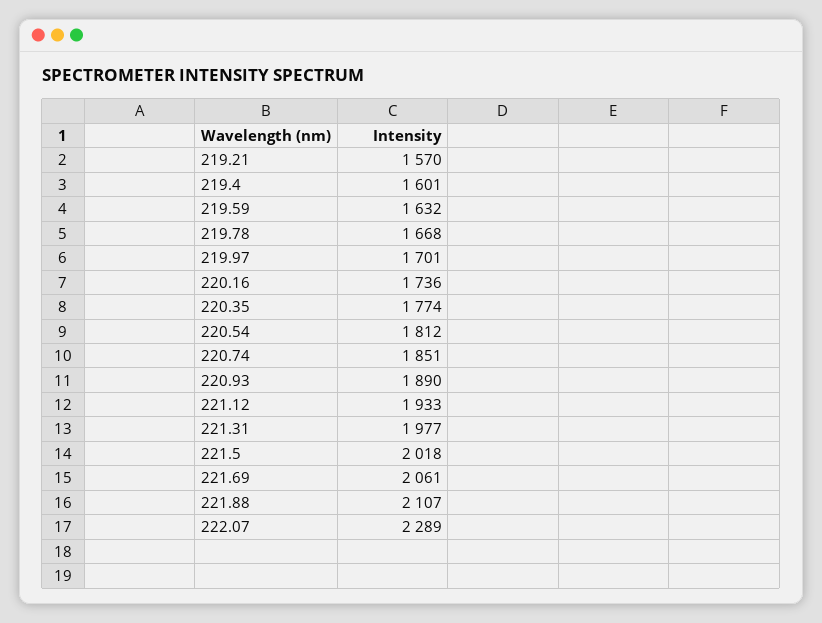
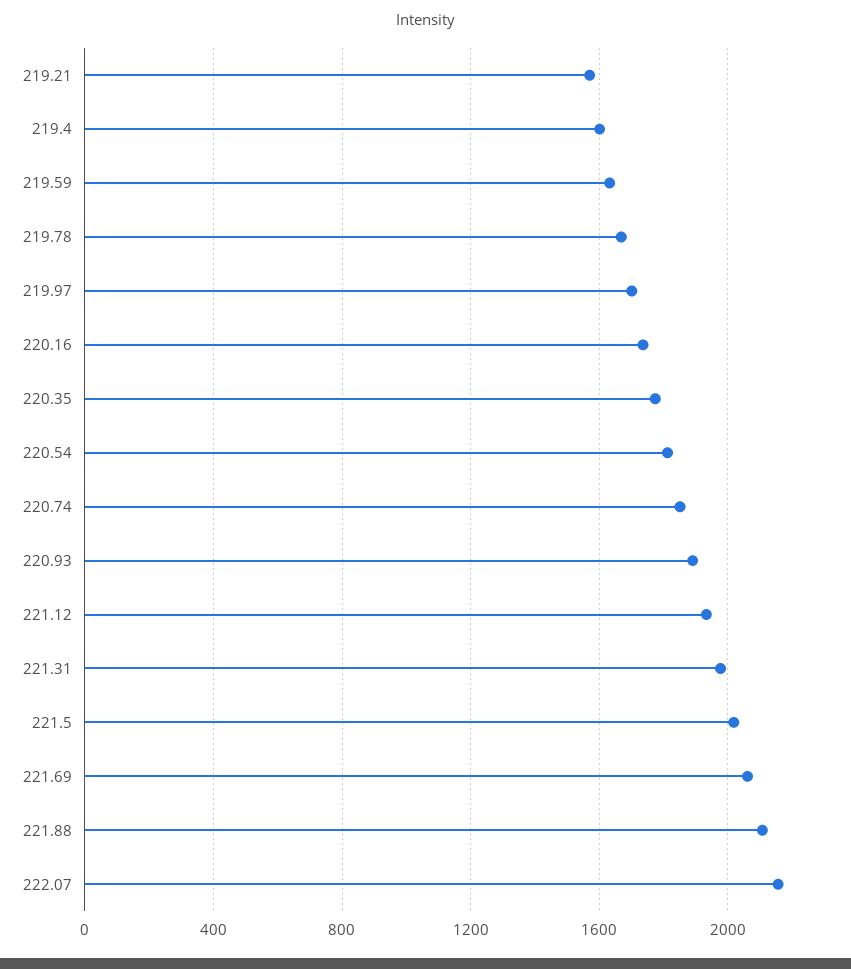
  {
    "219.21": 1570,
    "219.4": 1601,
    "219.59": 1632,
    "219.78": 1668,
    "219.97": 1701,
    "220.16": 1736,
    "220.35": 1774,
    "220.54": 1812,
    "220.74": 1851,
    "220.93": 1890,
    "221.12": 1933,
    "221.31": 1977,
    "221.5": 2018,
    "221.69": 2061,
    "221.88": 2107,
-   "222.07": 2289
+   "222.07": 2150
  }

